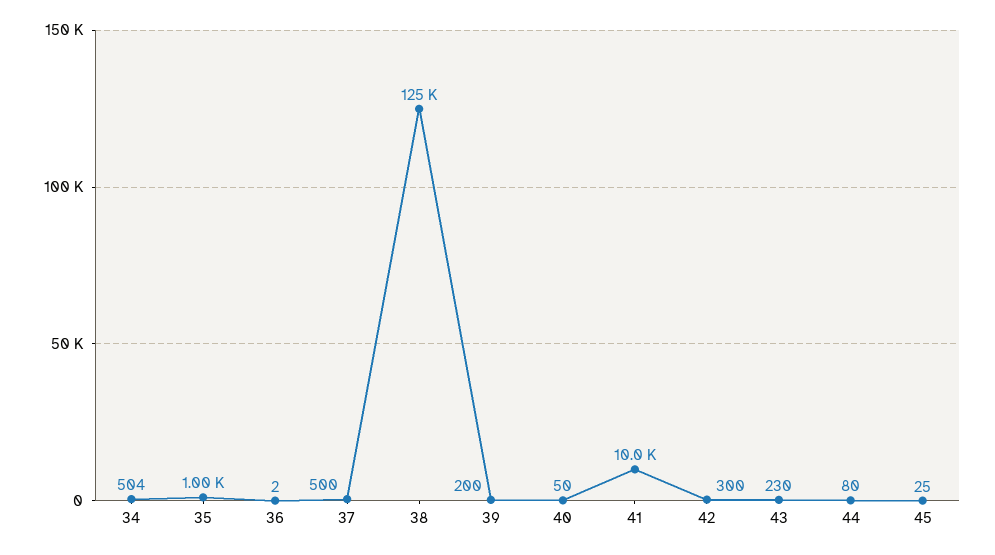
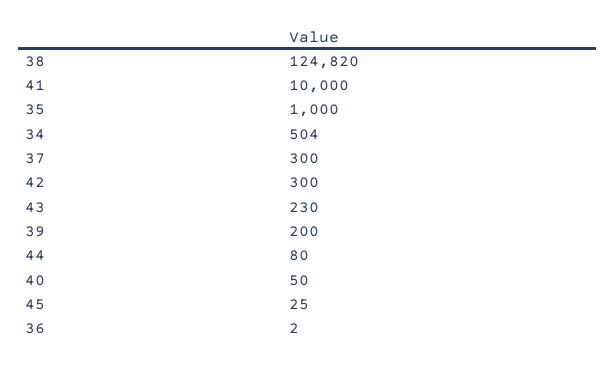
  {
    "34": 504,
    "35": 1000,
    "36": 2,
-   "37": 500,
+   "37": 300,
    "38": 124820,
    "39": 200,
    "40": 50,
    "41": 10000,
    "42": 300,
    "43": 230,
    "44": 80,
    "45": 25
  }

